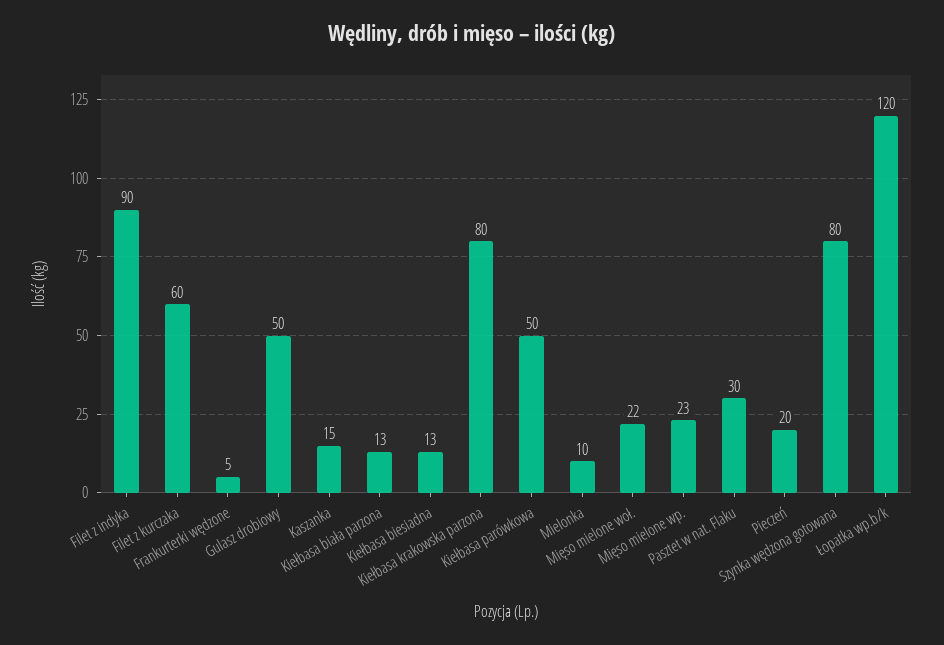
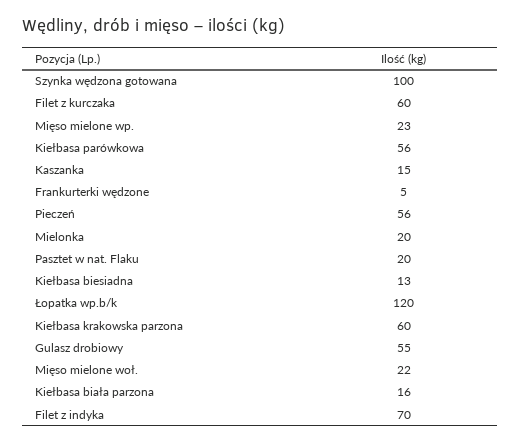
  {
-   "Filet z indyka": 90,
+   "Filet z indyka": 70,
    "Filet z kurczaka": 60,
    "Frankurterki wędzone": 5,
-   "Gulasz drobiowy": 50,
+   "Gulasz drobiowy": 55,
    "Kaszanka": 15,
-   "Kiełbasa biała parzona": 13,
+   "Kiełbasa biała parzona": 16,
    "Kiełbasa biesiadna": 13,
-   "Kiełbasa krakowska parzona": 80,
+   "Kiełbasa krakowska parzona": 60,
-   "Kiełbasa parówkowa": 50,
+   "Kiełbasa parówkowa": 56,
-   "Mielonka": 10,
+   "Mielonka": 20,
    "Mięso mielone woł.": 22,
    "Mięso mielone wp.": 23,
-   "Pasztet w nat. Flaku": 30,
+   "Pasztet w nat. Flaku": 20,
-   "Pieczeń": 20,
+   "Pieczeń": 56,
-   "Szynka wędzona gotowana": 80,
+   "Szynka wędzona gotowana": 100,
    "Łopatka wp.b/k": 120
  }

